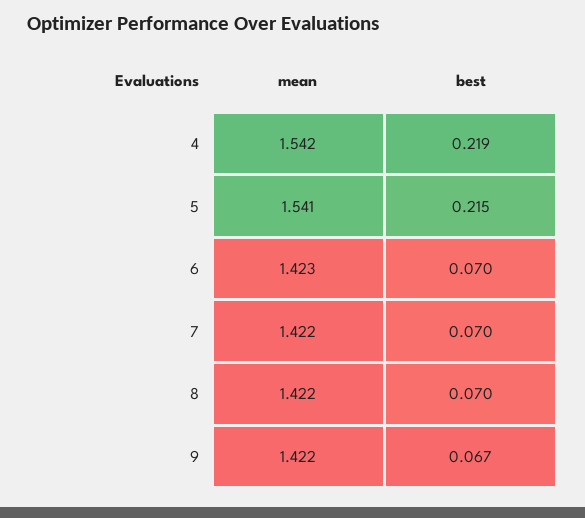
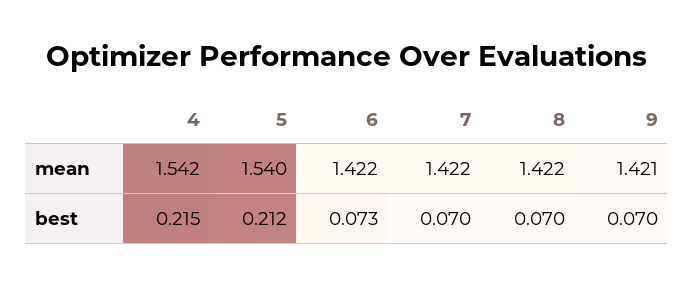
  {
    "mean": {
      "4": 1.542,
-     "5": 1.541,
+     "5": 1.54,
-     "6": 1.423,
+     "6": 1.422,
      "7": 1.422,
      "8": 1.422,
-     "9": 1.422
+     "9": 1.421
    },
    "best": {
-     "4": 0.219,
+     "4": 0.215,
-     "5": 0.215,
+     "5": 0.212,
-     "6": 0.07,
+     "6": 0.073,
      "7": 0.07,
      "8": 0.07,
-     "9": 0.067
+     "9": 0.07
    }
  }

